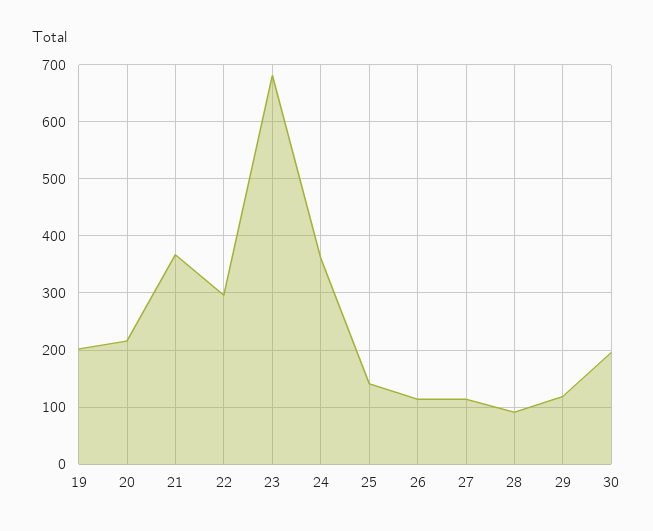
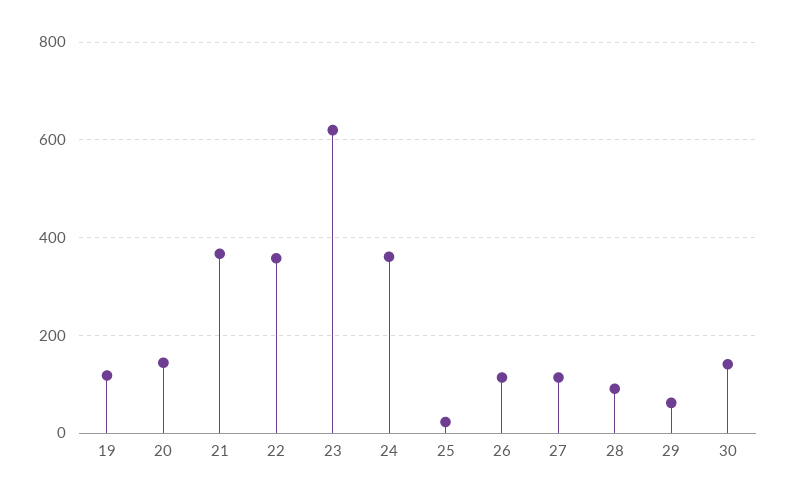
  {
-   "19": 200,
+   "19": 120,
-   "20": 220,
+   "20": 140,
    "21": 360,
-   "22": 300,
+   "22": 360,
-   "23": 680,
+   "23": 620,
    "24": 360,
-   "25": 140,
+   "25": 20,
    "26": 120,
    "27": 120,
    "28": 100,
-   "29": 120,
+   "29": 60,
-   "30": 200
+   "30": 140
  }

